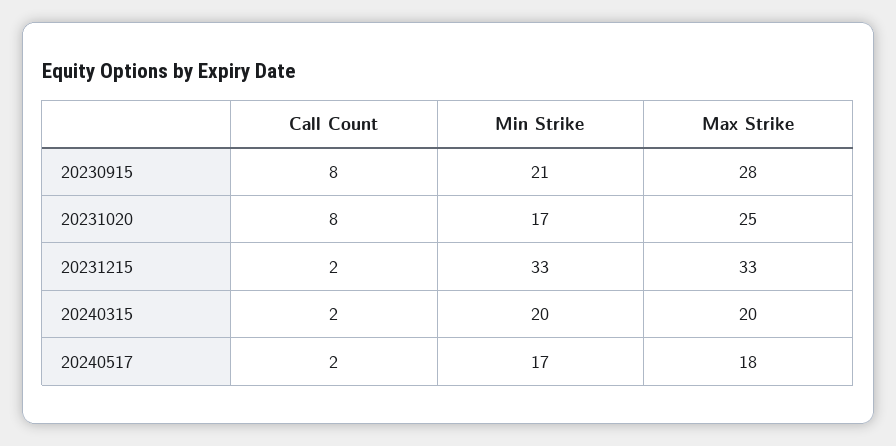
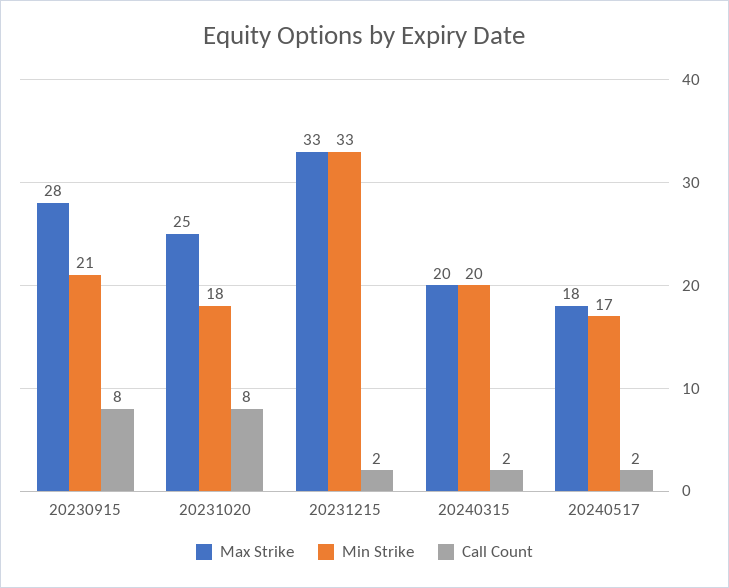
  {
    "Call Count": {
      "20230915": 8,
      "20231020": 8,
      "20231215": 2,
      "20240315": 2,
      "20240517": 2
    },
    "Min Strike": {
      "20230915": 21,
-     "20231020": 17,
+     "20231020": 18,
      "20231215": 33,
      "20240315": 20,
      "20240517": 17
    },
    "Max Strike": {
      "20230915": 28,
      "20231020": 25,
      "20231215": 33,
      "20240315": 20,
      "20240517": 18
    }
  }

